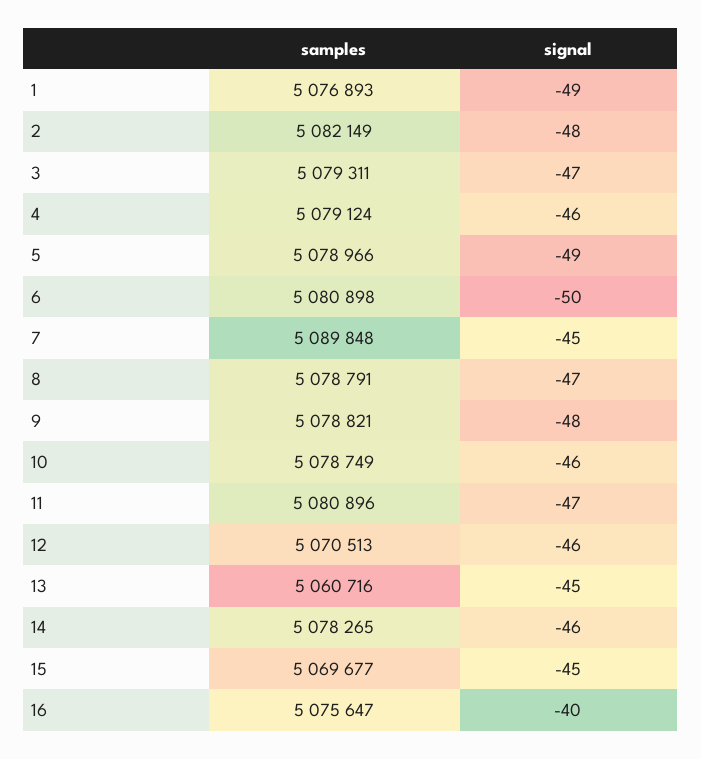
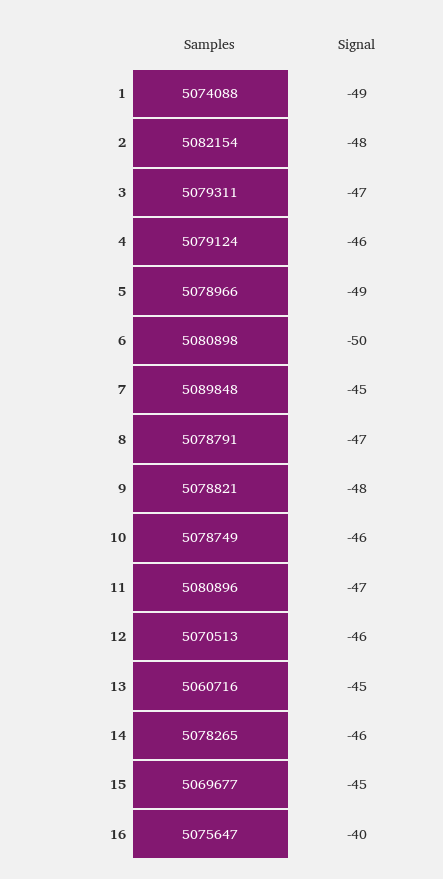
  {
    "samples": {
-     "1": 5076893,
+     "1": 5074088,
-     "2": 5082149,
+     "2": 5082154,
      "3": 5079311,
      "4": 5079124,
      "5": 5078966,
      "6": 5080898,
      "7": 5089848,
      "8": 5078791,
      "9": 5078821,
      "10": 5078749,
      "11": 5080896,
      "12": 5070513,
      "13": 5060716,
      "14": 5078265,
      "15": 5069677,
      "16": 5075647
    },
    "signal": {
      "1": -49,
      "2": -48,
      "3": -47,
      "4": -46,
      "5": -49,
      "6": -50,
      "7": -45,
      "8": -47,
      "9": -48,
      "10": -46,
      "11": -47,
      "12": -46,
      "13": -45,
      "14": -46,
      "15": -45,
      "16": -40
    }
  }

